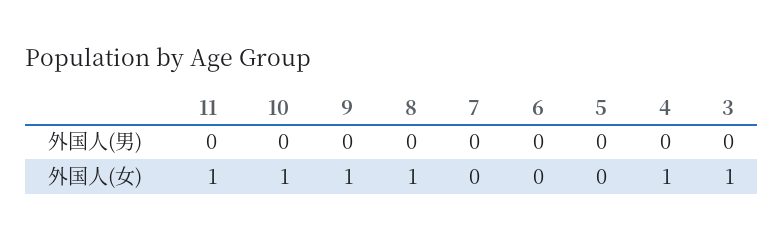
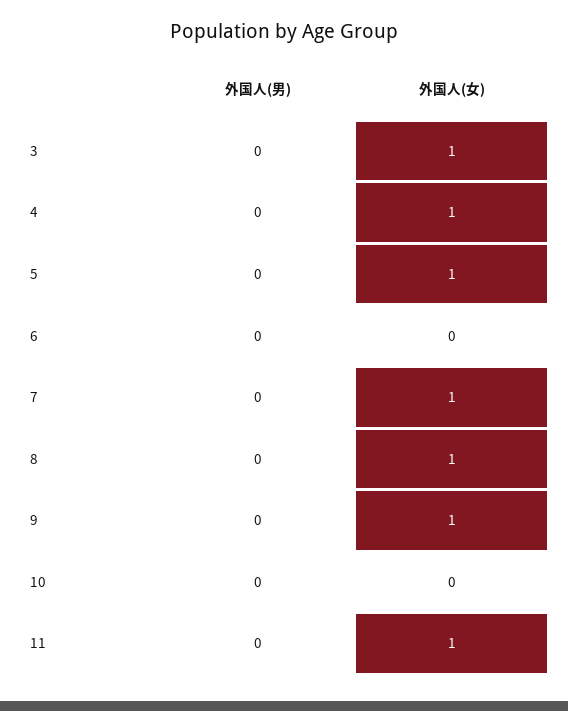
  {
    "11": {
      "外国人(男)": 0,
      "外国人(女)": 1
    },
    "10": {
      "外国人(男)": 0,
-     "外国人(女)": 1
+     "外国人(女)": 0
    },
    "9": {
      "外国人(男)": 0,
      "外国人(女)": 1
    },
    "8": {
      "外国人(男)": 0,
      "外国人(女)": 1
    },
    "7": {
      "外国人(男)": 0,
-     "外国人(女)": 0
+     "外国人(女)": 1
    },
    "6": {
      "外国人(男)": 0,
      "外国人(女)": 0
    },
    "5": {
      "外国人(男)": 0,
-     "外国人(女)": 0
+     "外国人(女)": 1
    },
    "4": {
      "外国人(男)": 0,
      "外国人(女)": 1
    },
    "3": {
      "外国人(男)": 0,
      "外国人(女)": 1
    }
  }

